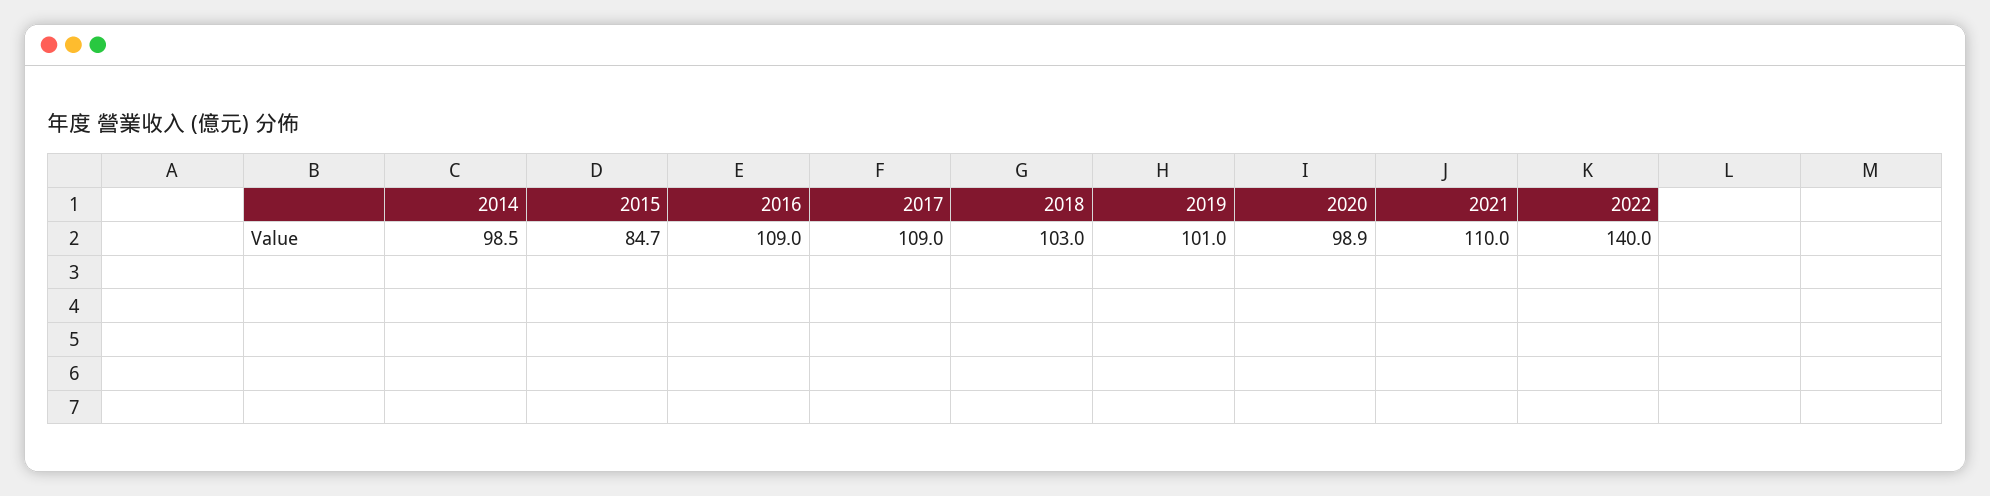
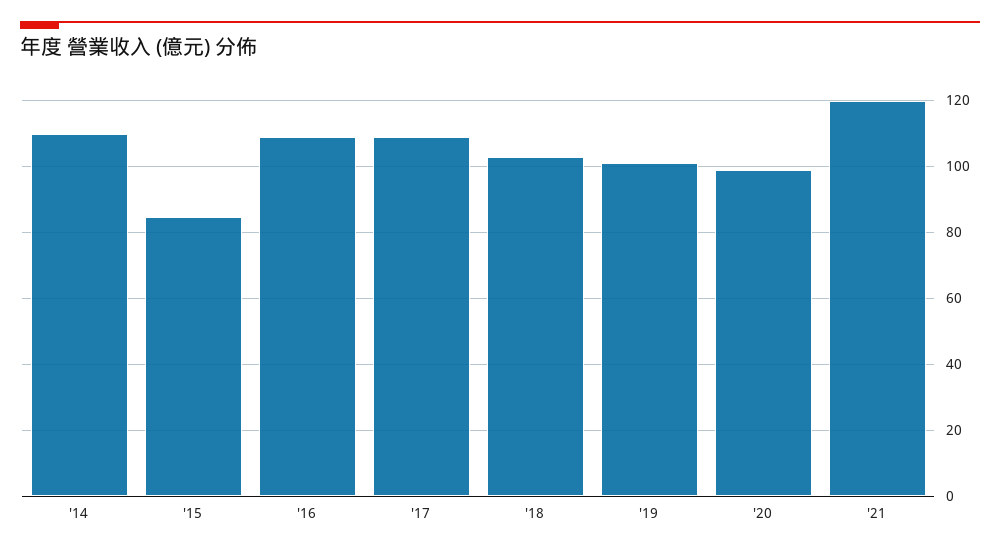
  {
-   "2014": 98.5,
+   "2014": 110,
    "2015": 84.7,
    "2016": 109,
    "2017": 109,
    "2018": 103,
    "2019": 101,
    "2020": 98.9,
-   "2021": 110,
+   "2021": 120
-   "2022": 140
  }

